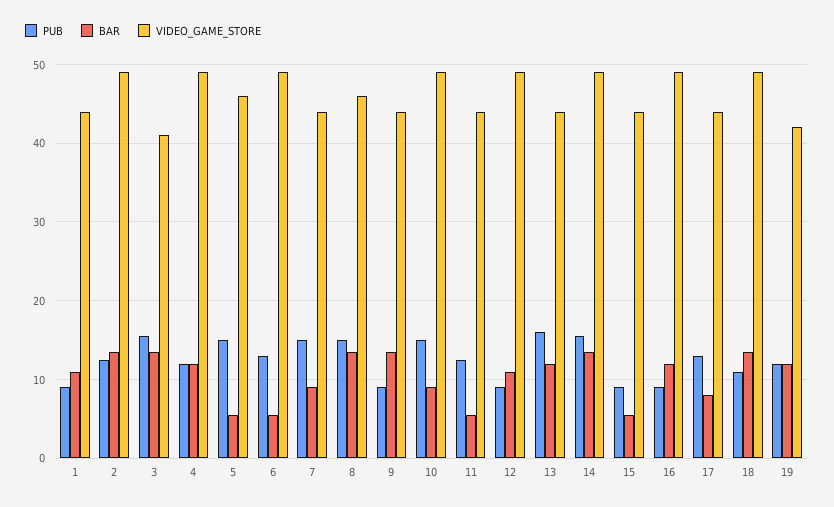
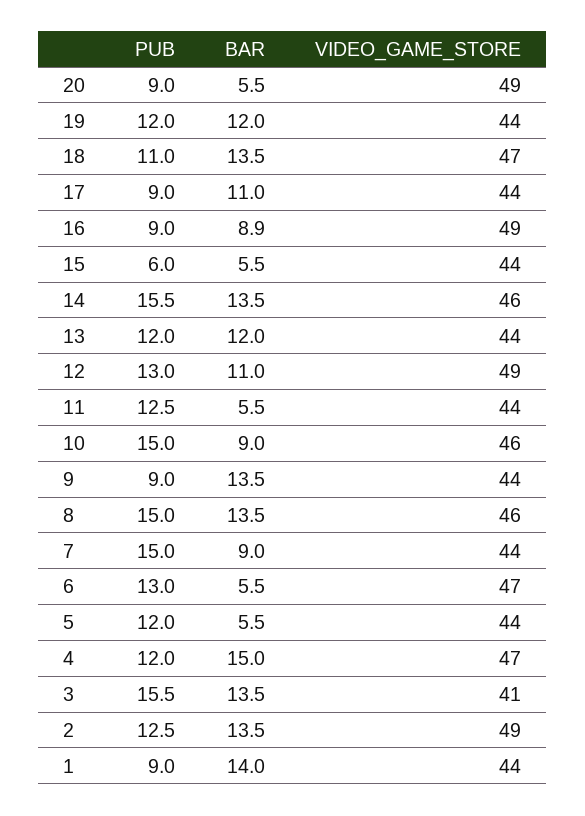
  {
    "PUB": {
      "1": 9,
      "2": 12.5,
      "3": 15.5,
      "4": 12,
-     "5": 15,
+     "5": 12,
      "6": 13,
      "7": 15,
      "8": 15,
      "9": 9,
      "10": 15,
      "11": 12.5,
-     "12": 9,
+     "12": 13,
-     "13": 16,
+     "13": 12,
      "14": 15.5,
-     "15": 9,
+     "15": 6,
      "16": 9,
-     "17": 13,
+     "17": 9,
      "18": 11,
-     "19": 12
+     "19": 12,
+     "20": 9
    },
    "BAR": {
-     "1": 11,
+     "1": 14,
      "2": 13.5,
      "3": 13.5,
-     "4": 12,
+     "4": 15,
      "5": 5.5,
      "6": 5.5,
      "7": 9,
      "8": 13.5,
      "9": 13.5,
      "10": 9,
      "11": 5.5,
      "12": 11,
      "13": 12,
      "14": 13.5,
      "15": 5.5,
-     "16": 12,
+     "16": 8.9,
-     "17": 8,
+     "17": 11,
      "18": 13.5,
-     "19": 12
+     "19": 12,
+     "20": 5.5
    },
    "VIDEO_GAME_STORE": {
      "1": 44,
      "2": 49,
      "3": 41,
-     "4": 49,
+     "4": 47,
-     "5": 46,
+     "5": 44,
-     "6": 49,
+     "6": 47,
      "7": 44,
      "8": 46,
      "9": 44,
-     "10": 49,
+     "10": 46,
      "11": 44,
      "12": 49,
      "13": 44,
-     "14": 49,
+     "14": 46,
      "15": 44,
      "16": 49,
      "17": 44,
-     "18": 49,
+     "18": 47,
-     "19": 42
+     "19": 44,
+     "20": 49
    }
  }

